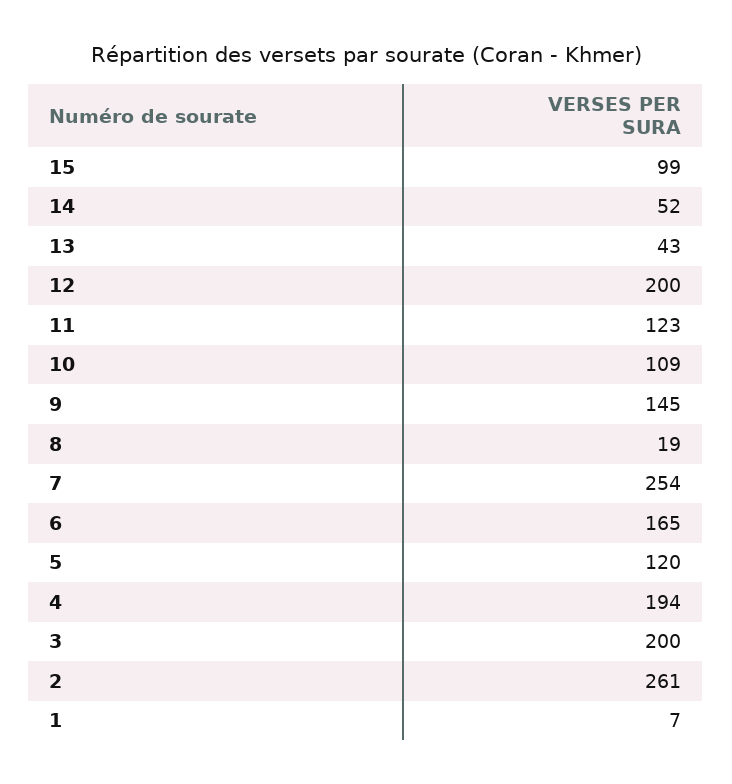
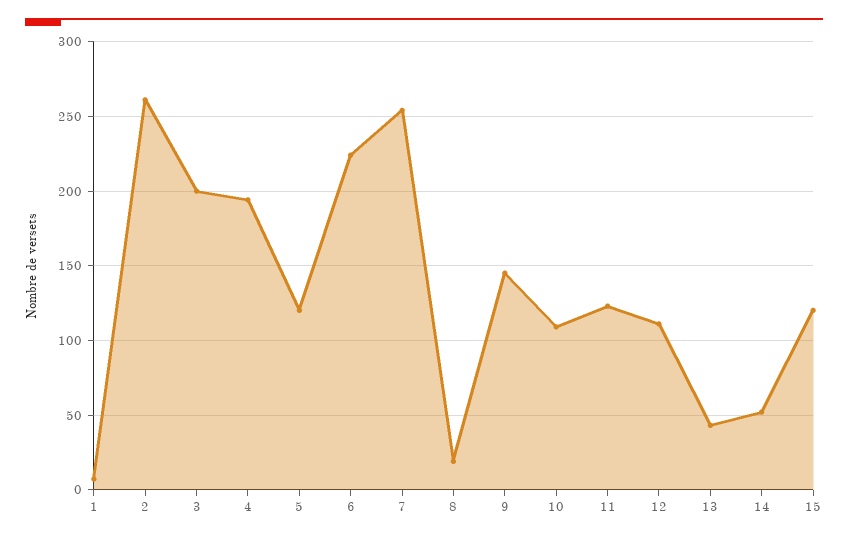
  {
-   "15": 99,
+   "15": 120,
    "14": 52,
    "13": 43,
-   "12": 200,
+   "12": 110,
    "11": 123,
    "10": 109,
    "9": 145,
    "8": 19,
    "7": 254,
-   "6": 165,
+   "6": 225,
    "5": 120,
    "4": 194,
    "3": 200,
    "2": 261,
    "1": 7
  }

